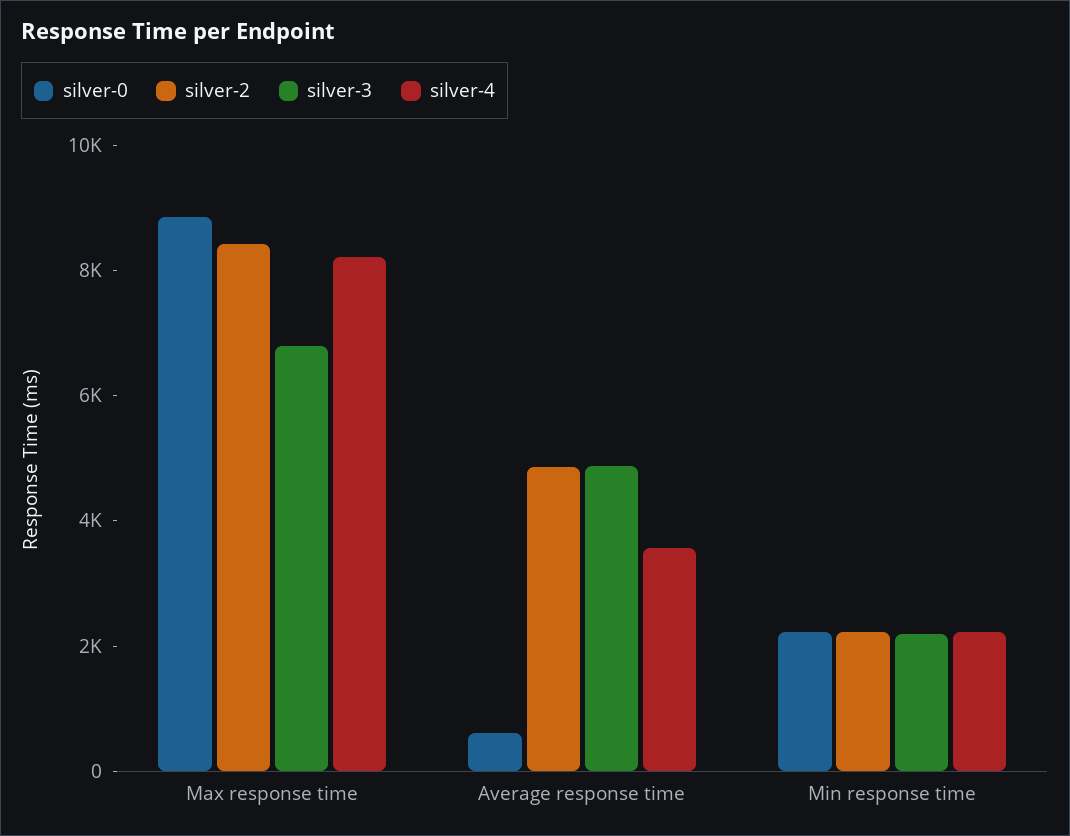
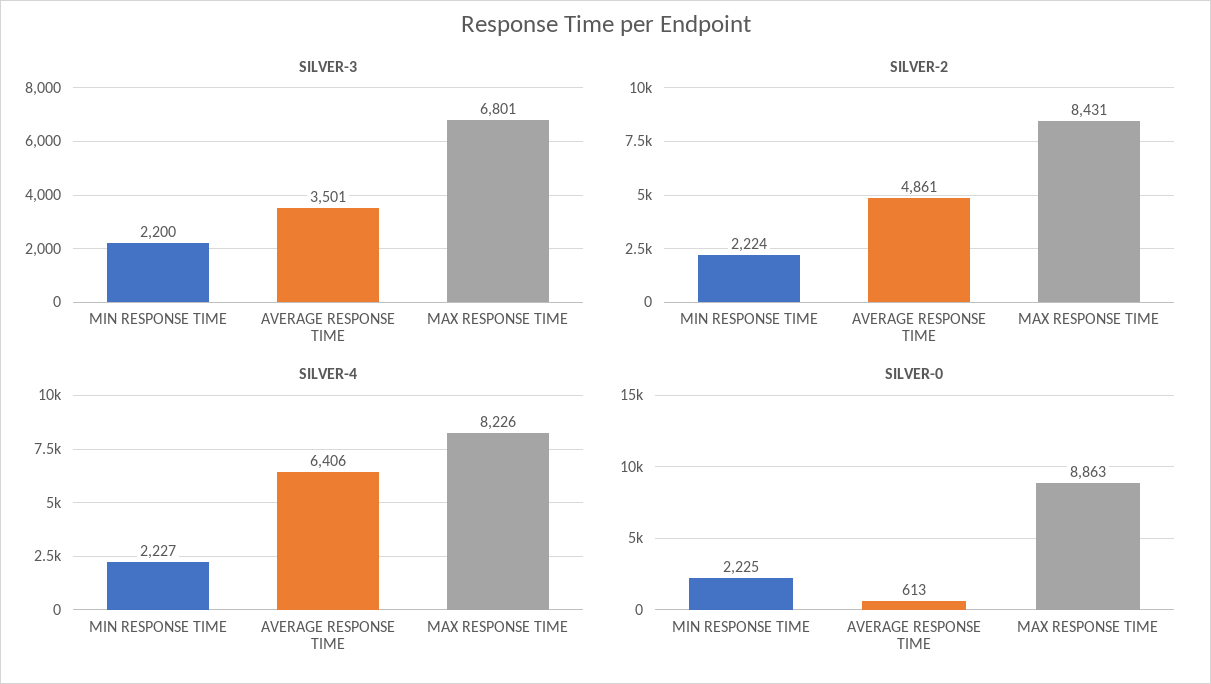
  {
    "silver-0": {
      "Max response time": 8863,
      "Average response time": 613,
      "Min response time": 2225
    },
    "silver-2": {
      "Max response time": 8431,
      "Average response time": 4861,
      "Min response time": 2224
    },
    "silver-3": {
      "Max response time": 6801,
-     "Average response time": 5000,
+     "Average response time": 3501,
      "Min response time": 2200
    },
    "silver-4": {
      "Max response time": 8226,
-     "Average response time": 3500,
+     "Average response time": 6406,
      "Min response time": 2227
    }
  }

